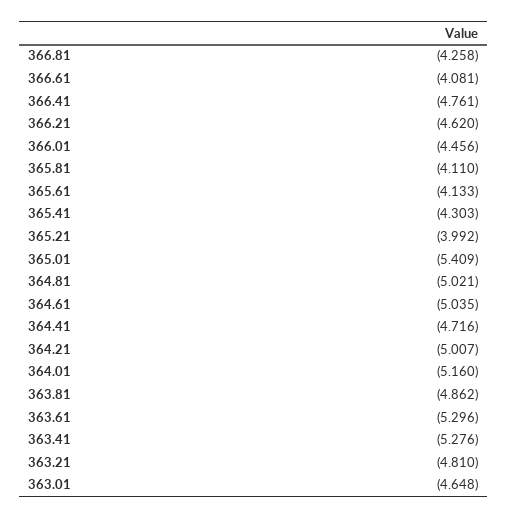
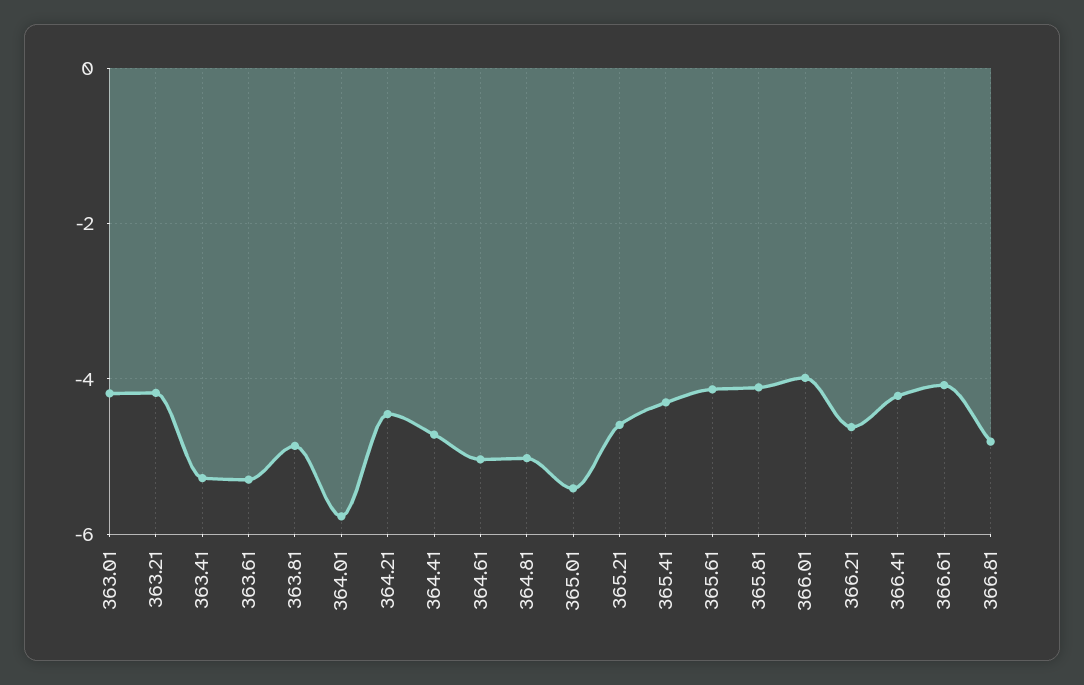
  {
-   "366.81": -4.258,
+   "366.81": -4.8,
    "366.61": -4.081,
-   "366.41": -4.761,
+   "366.41": -4.2,
    "366.21": -4.62,
-   "366.01": -4.456,
+   "366.01": -4,
    "365.81": -4.11,
    "365.61": -4.133,
    "365.41": -4.303,
-   "365.21": -3.992,
+   "365.21": -4.6,
    "365.01": -5.409,
    "364.81": -5.021,
    "364.61": -5.035,
    "364.41": -4.716,
-   "364.21": -5.007,
+   "364.21": -4.4,
-   "364.01": -5.16,
+   "364.01": -5.8,
    "363.81": -4.862,
    "363.61": -5.296,
    "363.41": -5.276,
-   "363.21": -4.81,
+   "363.21": -4.2,
-   "363.01": -4.648
+   "363.01": -4.2
  }

